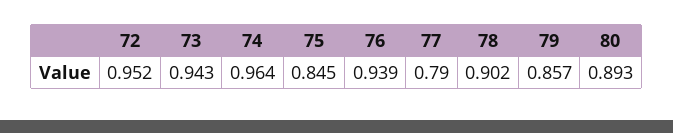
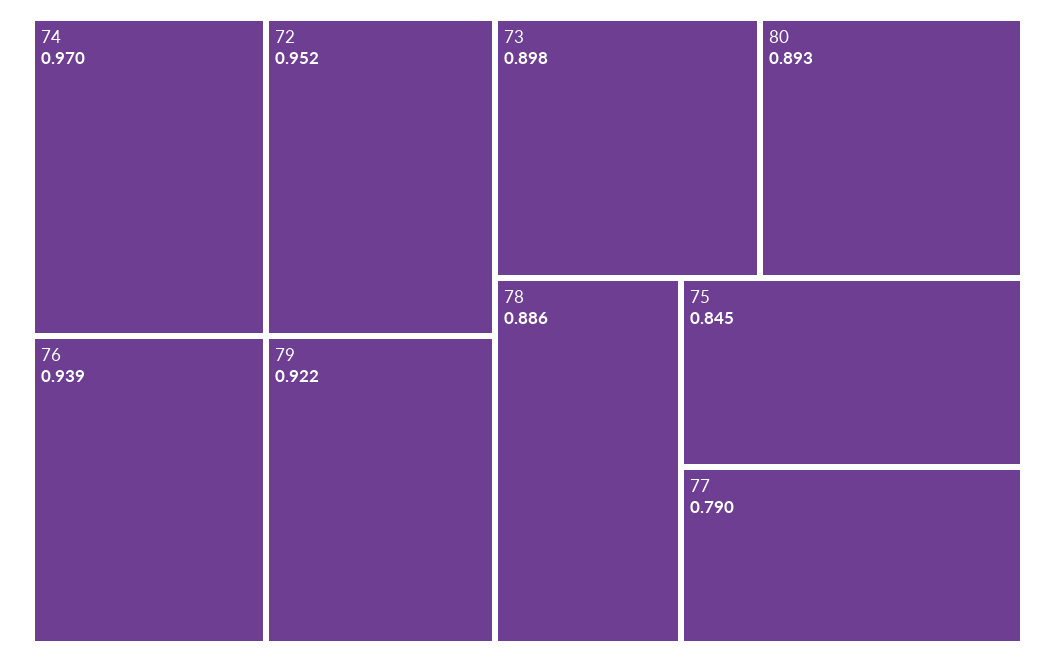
  {
    "72": 0.952,
-   "73": 0.943,
+   "73": 0.898,
-   "74": 0.964,
+   "74": 0.97,
    "75": 0.845,
    "76": 0.939,
    "77": 0.79,
-   "78": 0.902,
+   "78": 0.886,
-   "79": 0.857,
+   "79": 0.922,
    "80": 0.893
  }

